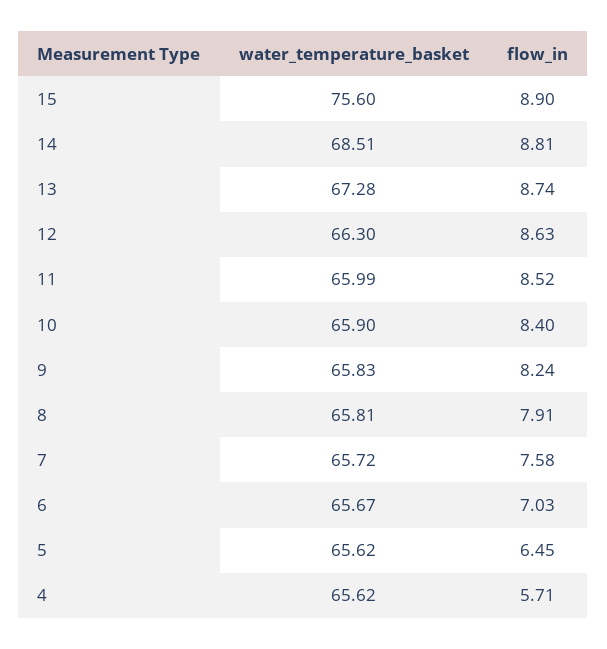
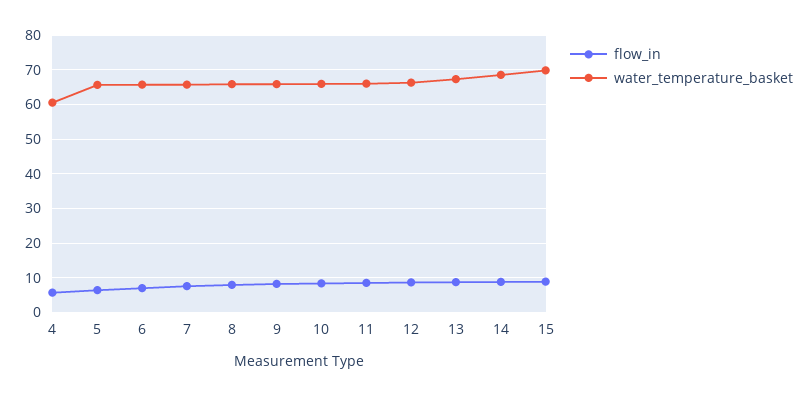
  {
    "water_temperature_basket": {
-     "15": 75.6,
+     "15": 70,
      "14": 68.51,
      "13": 67.28,
      "12": 66.3,
      "11": 65.99,
      "10": 65.9,
      "9": 65.83,
      "8": 65.81,
      "7": 65.72,
      "6": 65.67,
      "5": 65.62,
-     "4": 65.62
+     "4": 60
    },
    "flow_in": {
      "15": 8.9,
      "14": 8.81,
      "13": 8.74,
      "12": 8.63,
      "11": 8.52,
      "10": 8.4,
      "9": 8.24,
      "8": 7.91,
      "7": 7.58,
      "6": 7.03,
      "5": 6.45,
      "4": 5.71
    }
  }

